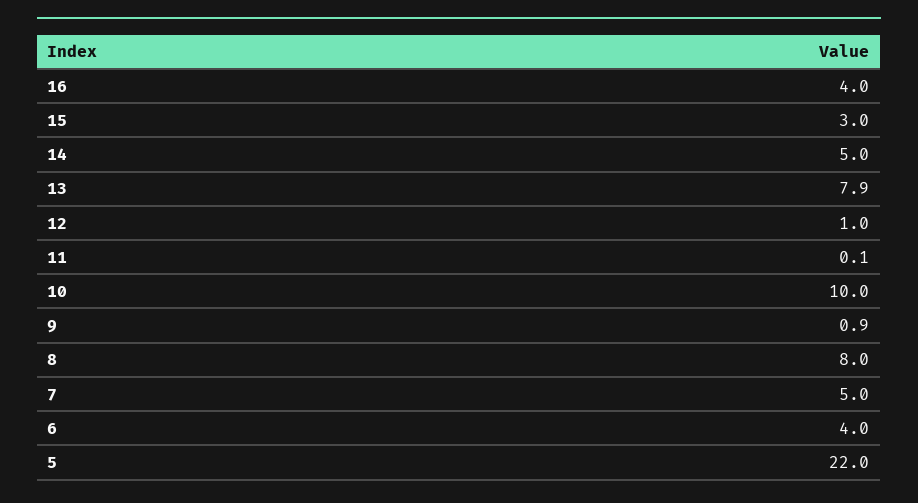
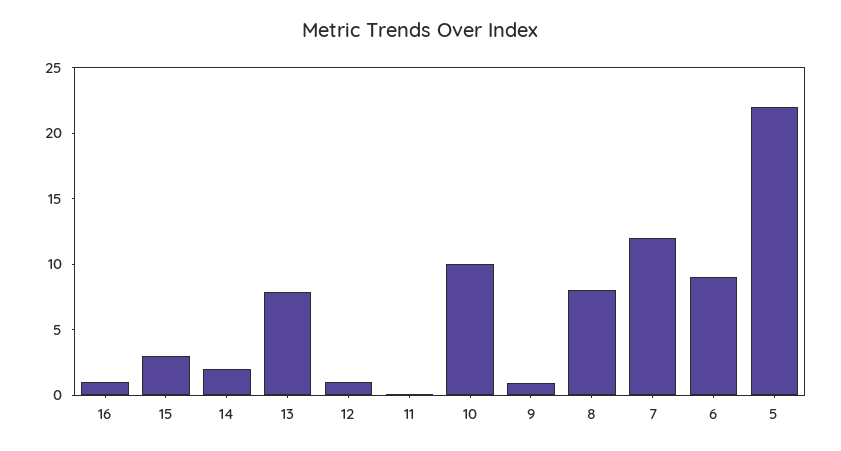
  {
-   "16": 4,
+   "16": 1,
    "15": 3,
-   "14": 5,
+   "14": 2,
    "13": 7.9,
    "12": 1,
    "11": 0.1,
    "10": 10,
    "9": 0.9,
    "8": 8,
-   "7": 5,
+   "7": 12,
-   "6": 4,
+   "6": 9,
    "5": 22
  }

